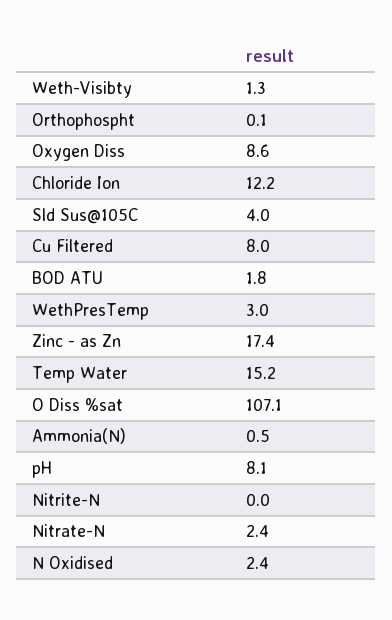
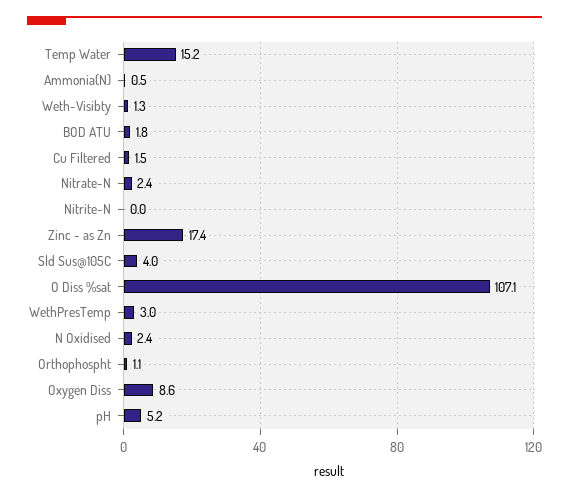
  {
    "Weth-Visibty": 1.3,
-   "Orthophospht": 0.1,
+   "Orthophospht": 1.1,
    "Oxygen Diss": 8.6,
-   "Chloride Ion": 12.2,
    "Sld Sus@105C": 4,
-   "Cu Filtered": 8,
+   "Cu Filtered": 1.5,
    "BOD ATU": 1.8,
    "WethPresTemp": 3,
    "Zinc - as Zn": 17.4,
    "Temp Water": 15.2,
    "O Diss %sat": 107.1,
    "Ammonia(N)": 0.5,
-   "pH": 8.1,
+   "pH": 5.2,
    "Nitrite-N": 0,
    "Nitrate-N": 2.4,
    "N Oxidised": 2.4
  }

